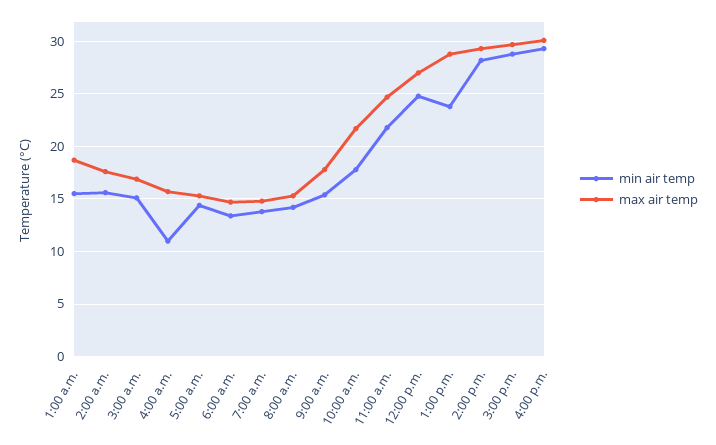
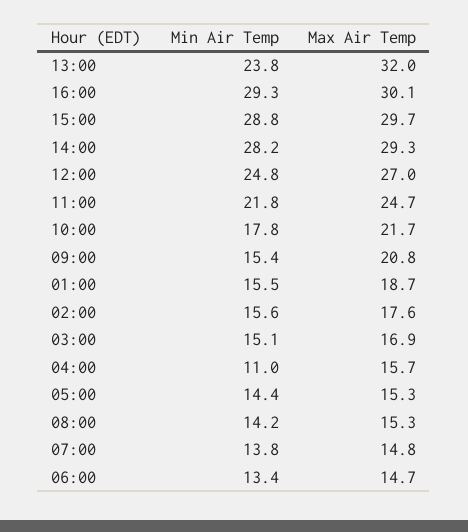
  {
    "min air temp": {
      "1:00 a.m.": 15.5,
      "2:00 a.m.": 15.6,
      "3:00 a.m.": 15.1,
      "4:00 a.m.": 11,
      "5:00 a.m.": 14.4,
      "6:00 a.m.": 13.4,
      "7:00 a.m.": 13.8,
      "8:00 a.m.": 14.2,
      "9:00 a.m.": 15.4,
      "10:00 a.m.": 17.8,
      "11:00 a.m.": 21.8,
      "12:00 p.m.": 24.8,
      "1:00 p.m.": 23.8,
      "2:00 p.m.": 28.2,
      "3:00 p.m.": 28.8,
      "4:00 p.m.": 29.3
    },
    "max air temp": {
      "1:00 a.m.": 18.7,
      "2:00 a.m.": 17.6,
      "3:00 a.m.": 16.9,
      "4:00 a.m.": 15.7,
      "5:00 a.m.": 15.3,
      "6:00 a.m.": 14.7,
      "7:00 a.m.": 14.8,
      "8:00 a.m.": 15.3,
-     "9:00 a.m.": 18,
+     "9:00 a.m.": 20.8,
      "10:00 a.m.": 21.7,
      "11:00 a.m.": 24.7,
      "12:00 p.m.": 27,
-     "1:00 p.m.": 29,
+     "1:00 p.m.": 32,
      "2:00 p.m.": 29.3,
      "3:00 p.m.": 29.7,
      "4:00 p.m.": 30.1
    }
  }

